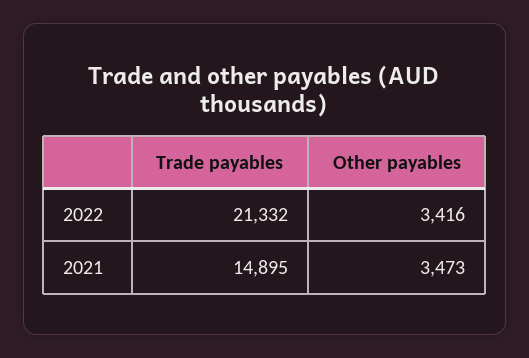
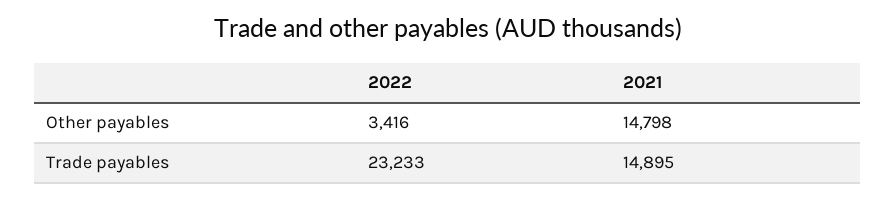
  {
    "Trade payables": {
-     "2022": 21332,
+     "2022": 23233,
      "2021": 14895
    },
    "Other payables": {
      "2022": 3416,
-     "2021": 3473
+     "2021": 14798
    }
  }

